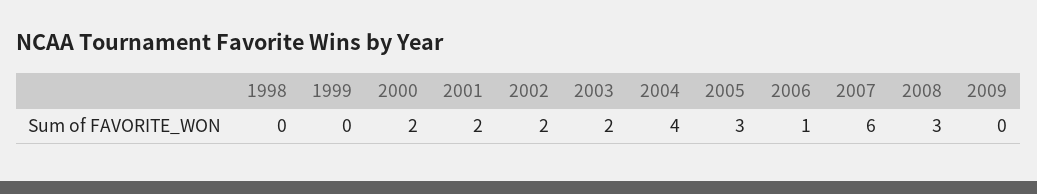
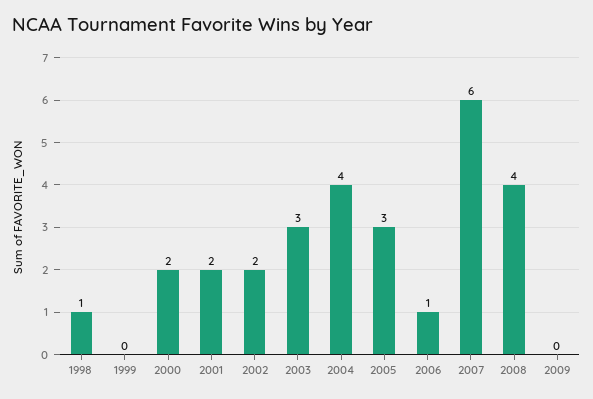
  {
-   "1998": 0,
+   "1998": 1,
    "1999": 0,
    "2000": 2,
    "2001": 2,
    "2002": 2,
-   "2003": 2,
+   "2003": 3,
    "2004": 4,
    "2005": 3,
    "2006": 1,
    "2007": 6,
-   "2008": 3,
+   "2008": 4,
    "2009": 0
  }

